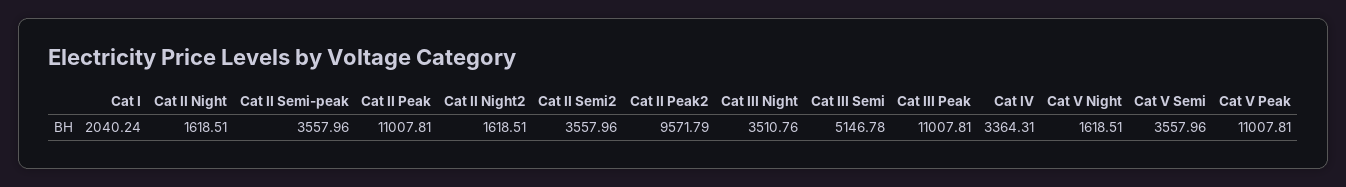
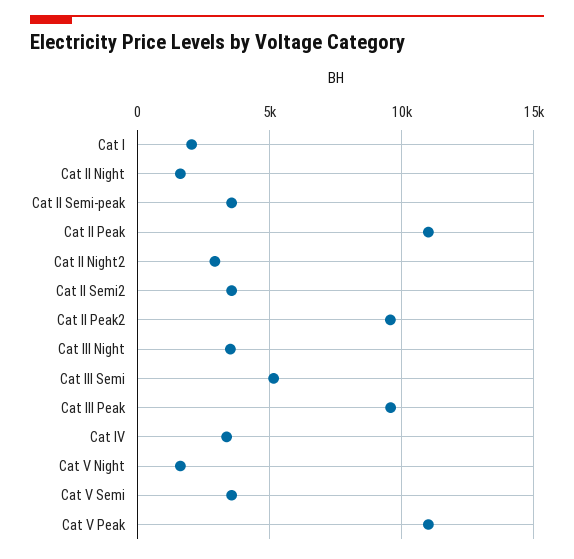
  {
    "Cat I": 2040.24,
    "Cat II Night": 1618.51,
    "Cat II Semi-peak": 3557.96,
    "Cat II Peak": 11007.81,
-   "Cat II Night2": 1618.51,
+   "Cat II Night2": 3000,
    "Cat II Semi2": 3557.96,
    "Cat II Peak2": 9571.79,
    "Cat III Night": 3510.76,
    "Cat III Semi": 5146.78,
-   "Cat III Peak": 11007.81,
+   "Cat III Peak": 9500,
    "Cat IV": 3364.31,
    "Cat V Night": 1618.51,
    "Cat V Semi": 3557.96,
    "Cat V Peak": 11007.81
  }

